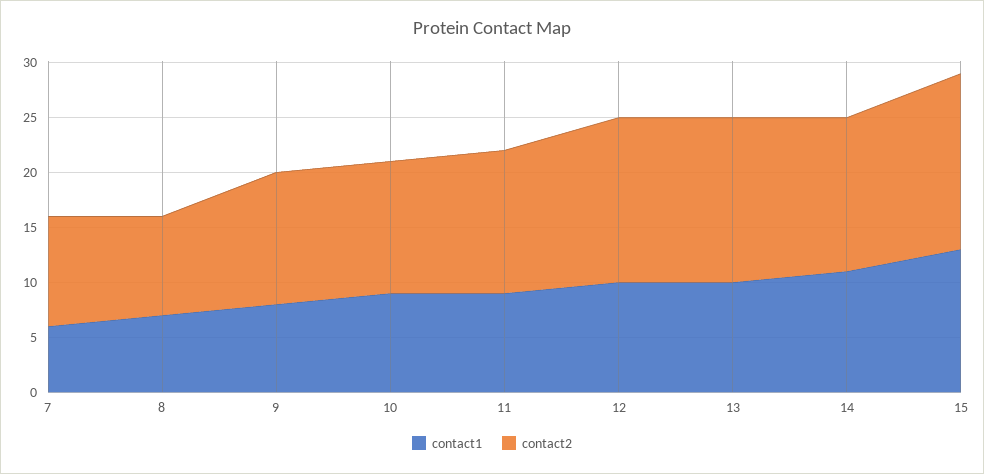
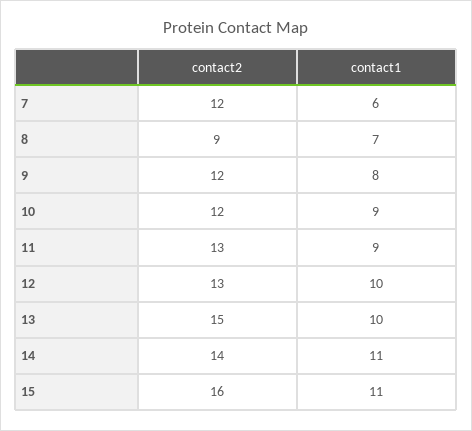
  {
    "contact1": {
      "7": 6,
      "8": 7,
      "9": 8,
      "10": 9,
      "11": 9,
      "12": 10,
      "13": 10,
      "14": 11,
-     "15": 13
+     "15": 11
    },
    "contact2": {
-     "7": 10,
+     "7": 12,
      "8": 9,
      "9": 12,
      "10": 12,
      "11": 13,
-     "12": 15,
+     "12": 13,
      "13": 15,
      "14": 14,
      "15": 16
    }
  }

